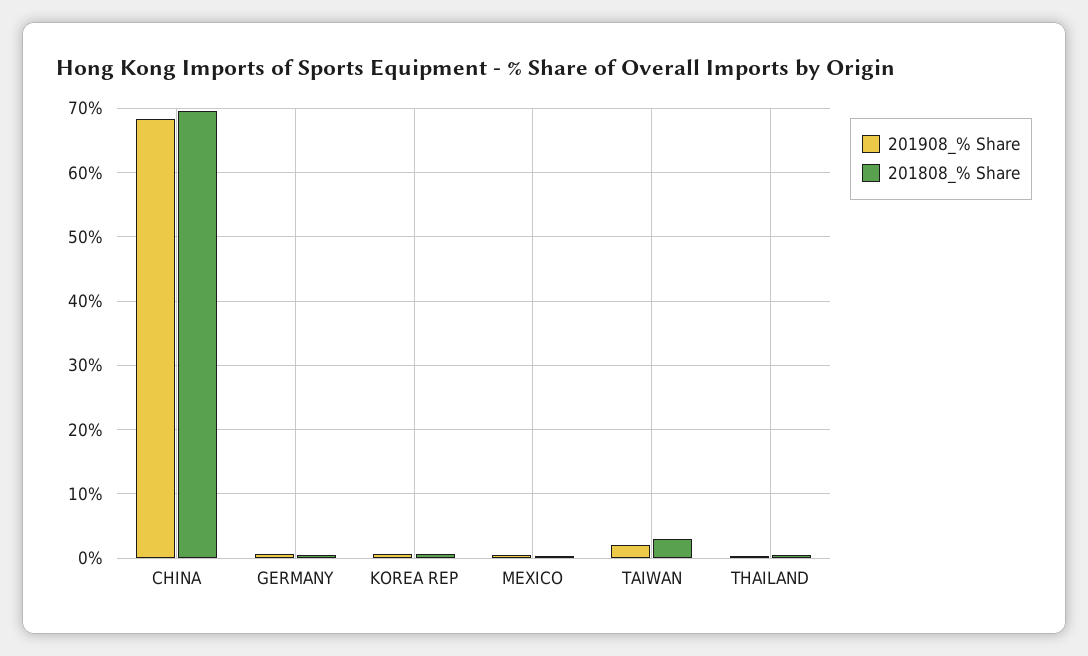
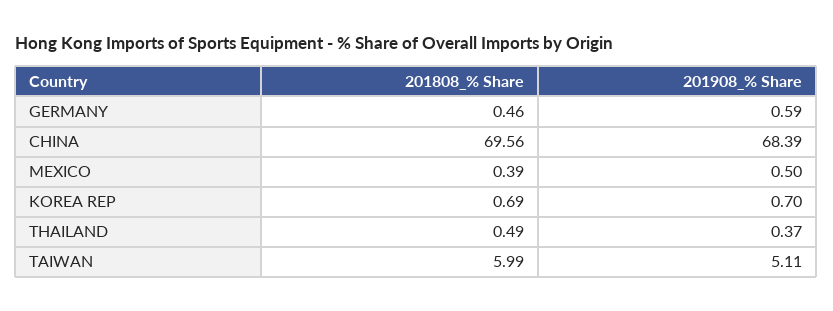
  {
    "201908_% Share": {
      "CHINA": 68.39,
      "GERMANY": 0.59,
      "KOREA REP": 0.7,
      "MEXICO": 0.5,
-     "TAIWAN": 2,
+     "TAIWAN": 5.11,
      "THAILAND": 0.37
    },
    "201808_% Share": {
      "CHINA": 69.56,
      "GERMANY": 0.46,
      "KOREA REP": 0.69,
      "MEXICO": 0.39,
-     "TAIWAN": 3,
+     "TAIWAN": 5.99,
      "THAILAND": 0.49
    }
  }

